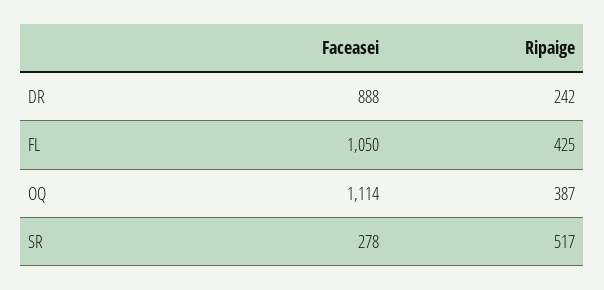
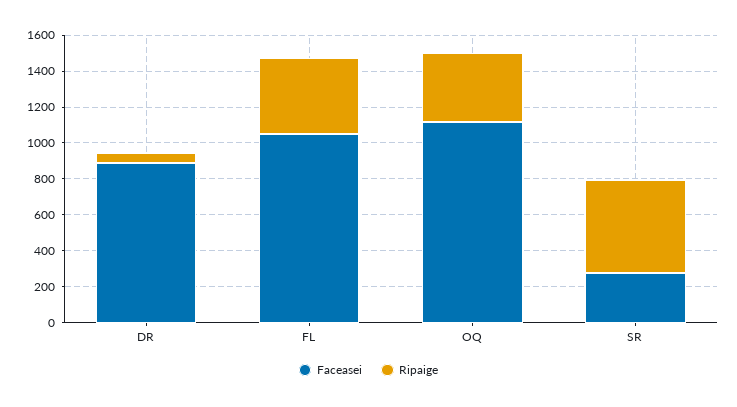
  {
    "Faceasei": {
      "DR": 888,
      "FL": 1050,
      "OQ": 1114,
      "SR": 278
    },
    "Ripaige": {
-     "DR": 242,
+     "DR": 50,
      "FL": 425,
      "OQ": 387,
      "SR": 517
    }
  }

